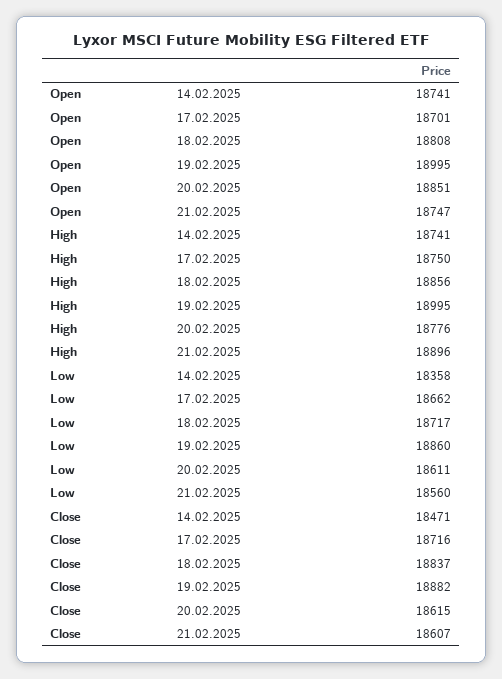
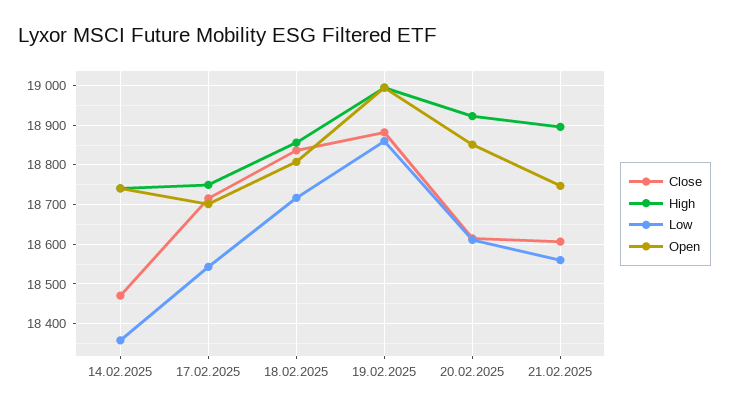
  {
    "Open": {
      "14.02.2025": 18741,
      "17.02.2025": 18701,
      "18.02.2025": 18808,
      "19.02.2025": 18995,
      "20.02.2025": 18851,
      "21.02.2025": 18747
    },
    "High": {
      "14.02.2025": 18741,
      "17.02.2025": 18750,
      "18.02.2025": 18856,
      "19.02.2025": 18995,
-     "20.02.2025": 18776,
+     "20.02.2025": 18920,
      "21.02.2025": 18896
    },
    "Low": {
      "14.02.2025": 18358,
-     "17.02.2025": 18662,
+     "17.02.2025": 18540,
      "18.02.2025": 18717,
      "19.02.2025": 18860,
      "20.02.2025": 18611,
      "21.02.2025": 18560
    },
    "Close": {
      "14.02.2025": 18471,
      "17.02.2025": 18716,
      "18.02.2025": 18837,
      "19.02.2025": 18882,
      "20.02.2025": 18615,
      "21.02.2025": 18607
    }
  }

